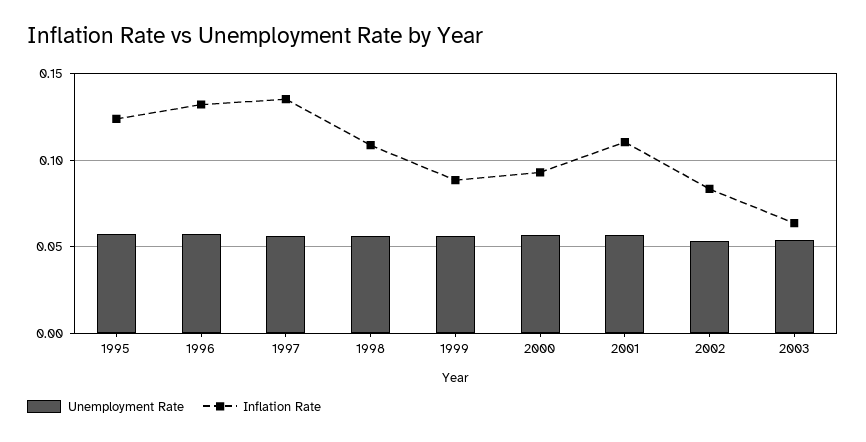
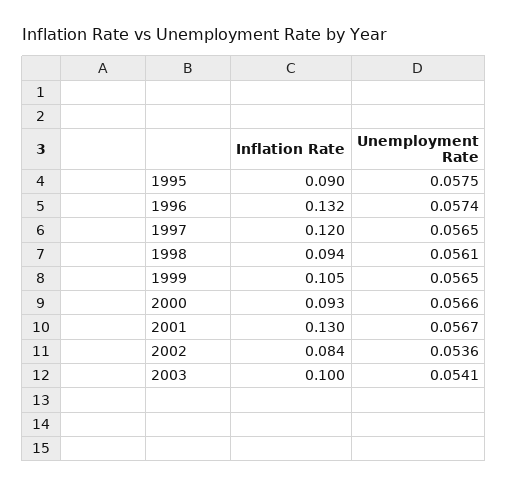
  {
    "Unemployment Rate": {
      "1995": 0.0575,
      "1996": 0.0574,
      "1997": 0.0565,
      "1998": 0.0561,
      "1999": 0.0565,
      "2000": 0.0566,
      "2001": 0.0567,
      "2002": 0.0536,
      "2003": 0.0541
    },
    "Inflation Rate": {
-     "1995": 0.125,
+     "1995": 0.09,
      "1996": 0.132,
-     "1997": 0.135,
+     "1997": 0.12,
-     "1998": 0.11,
+     "1998": 0.094,
-     "1999": 0.09,
+     "1999": 0.105,
      "2000": 0.093,
-     "2001": 0.11,
+     "2001": 0.13,
      "2002": 0.084,
-     "2003": 0.065
+     "2003": 0.1
    }
  }

